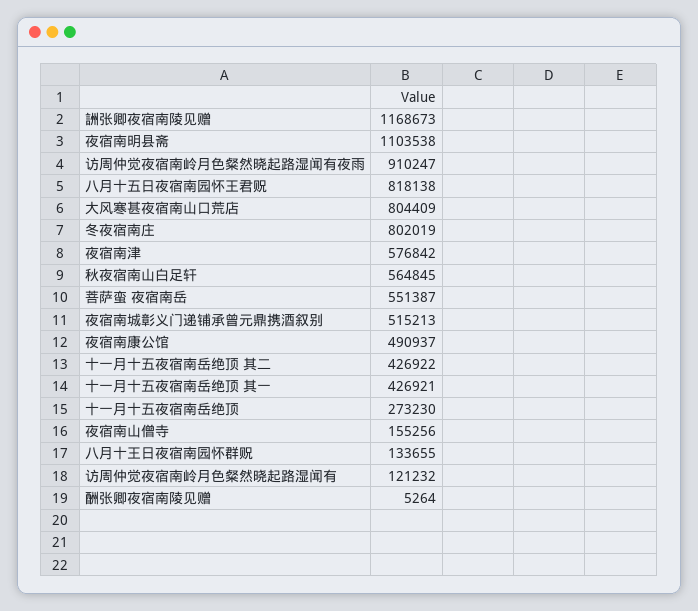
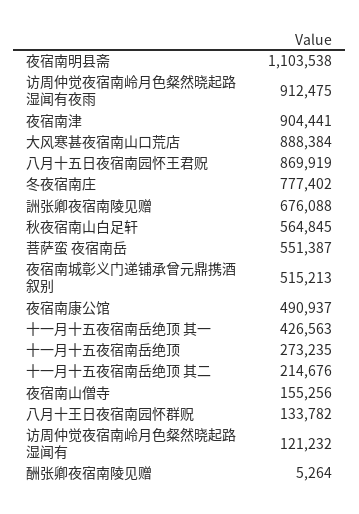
  {
-   "詶张卿夜宿南陵见赠": 1168673,
+   "詶张卿夜宿南陵见赠": 676088,
    "夜宿南明县斋": 1103538,
-   "访周仲觉夜宿南岭月色粲然晓起路湿闻有夜雨": 910247,
+   "访周仲觉夜宿南岭月色粲然晓起路湿闻有夜雨": 912475,
-   "八月十五日夜宿南园怀王君贶": 818138,
+   "八月十五日夜宿南园怀王君贶": 869919,
-   "大风寒甚夜宿南山口荒店": 804409,
+   "大风寒甚夜宿南山口荒店": 888384,
-   "冬夜宿南庄": 802019,
+   "冬夜宿南庄": 777402,
-   "夜宿南津": 576842,
+   "夜宿南津": 904441,
    "秋夜宿南山白足轩": 564845,
    "菩萨蛮 夜宿南岳": 551387,
    "夜宿南城彰义门递铺承曾元鼎携酒叙别": 515213,
    "夜宿南康公馆": 490937,
-   "十一月十五夜宿南岳绝顶 其二": 426922,
+   "十一月十五夜宿南岳绝顶 其二": 214676,
-   "十一月十五夜宿南岳绝顶 其一": 426921,
+   "十一月十五夜宿南岳绝顶 其一": 426563,
-   "十一月十五夜宿南岳绝顶": 273230,
+   "十一月十五夜宿南岳绝顶": 273235,
    "夜宿南山僧寺": 155256,
-   "八月十王日夜宿南园怀群贶": 133655,
+   "八月十王日夜宿南园怀群贶": 133782,
    "访周仲觉夜宿南岭月色粲然晓起路湿闻有": 121232,
    "酬张卿夜宿南陵见赠": 5264
  }

